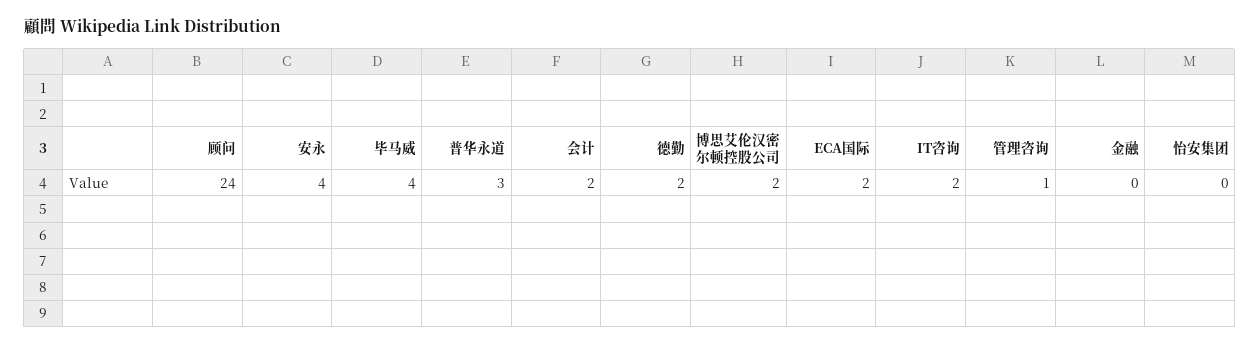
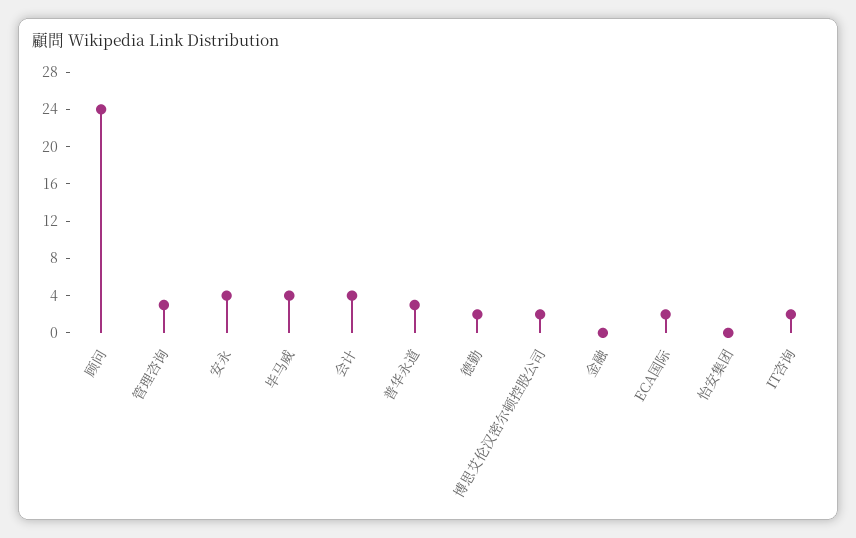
  {
    "顾问": 24,
    "安永": 4,
    "毕马威": 4,
    "普华永道": 3,
-   "会计": 2,
+   "会计": 4,
    "德勤": 2,
    "博思艾伦汉密尔顿控股公司": 2,
    "ECA国际": 2,
    "IT咨询": 2,
-   "管理咨询": 1,
+   "管理咨询": 3,
    "金融": 0,
    "怡安集团": 0
  }

